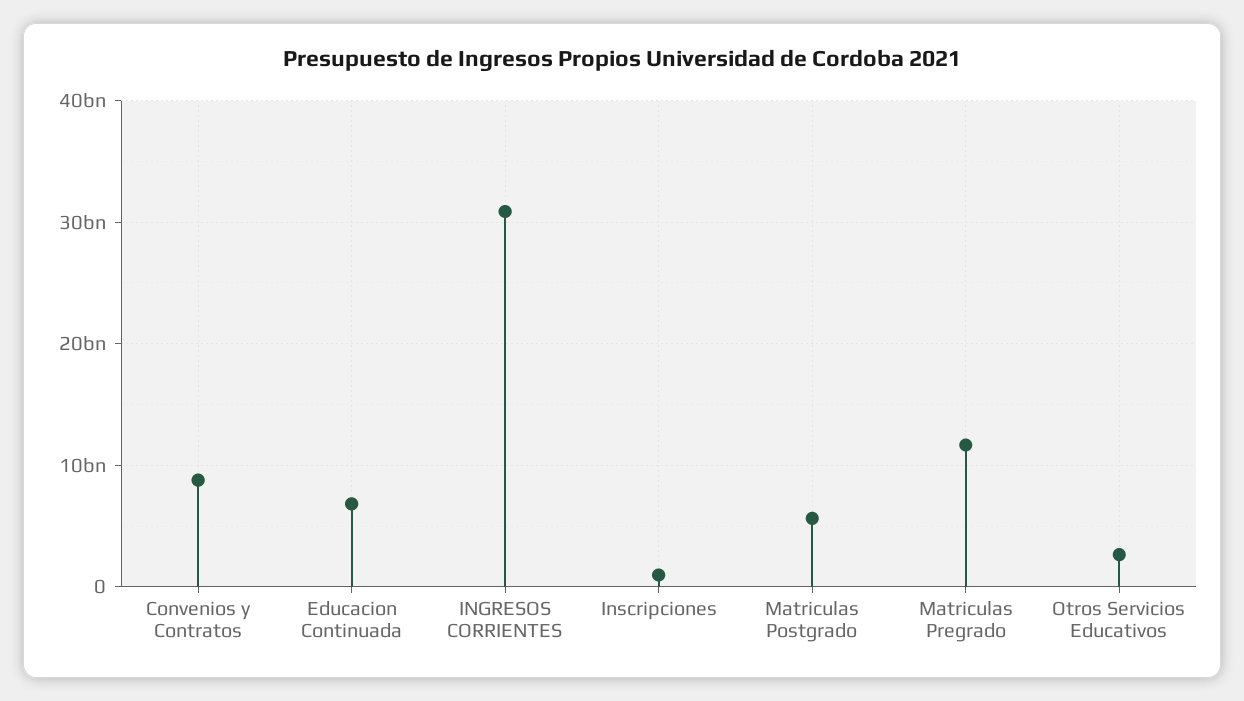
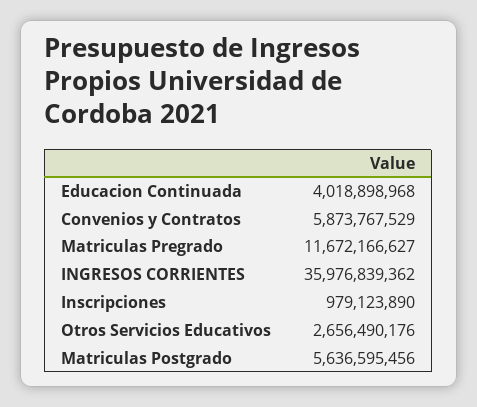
  {
-   "Convenios y Contratos": 9000000000,
+   "Convenios y Contratos": 5873767529,
-   "Educacion Continuada": 7000000000,
+   "Educacion Continuada": 4018898968,
-   "INGRESOS CORRIENTES": 31000000000,
+   "INGRESOS CORRIENTES": 35976839362,
    "Inscripciones": 979123890,
    "Matriculas Postgrado": 5636595456,
    "Matriculas Pregrado": 11672166627,
    "Otros Servicios Educativos": 2656490176
  }

